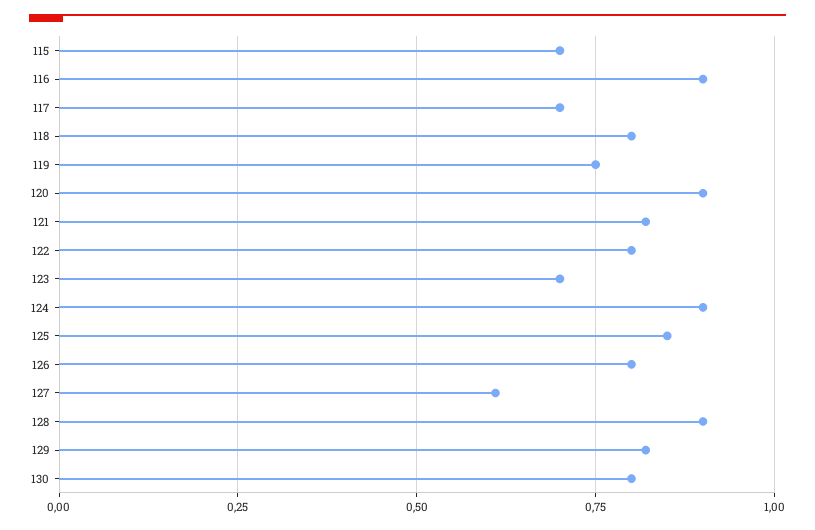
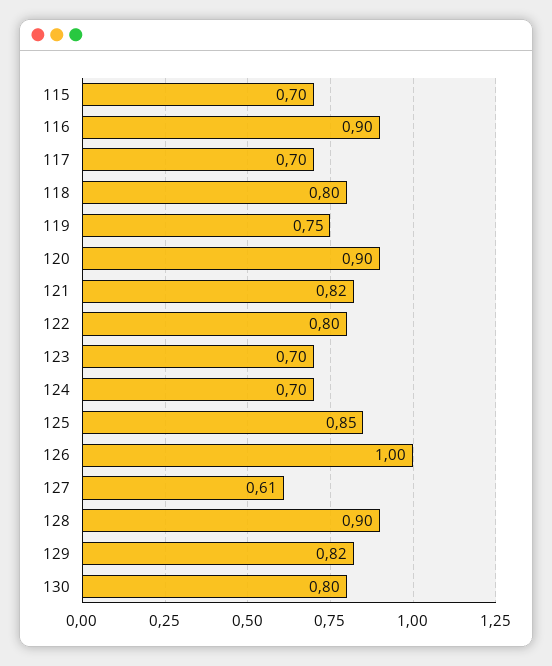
  {
    "115": 0.7,
    "116": 0.9,
    "117": 0.7,
    "118": 0.8,
    "119": 0.75,
    "120": 0.9,
    "121": 0.82,
    "122": 0.8,
    "123": 0.7,
-   "124": 0.9,
+   "124": 0.7,
    "125": 0.85,
-   "126": 0.8,
+   "126": 1,
    "127": 0.61,
    "128": 0.9,
    "129": 0.82,
    "130": 0.8
  }

